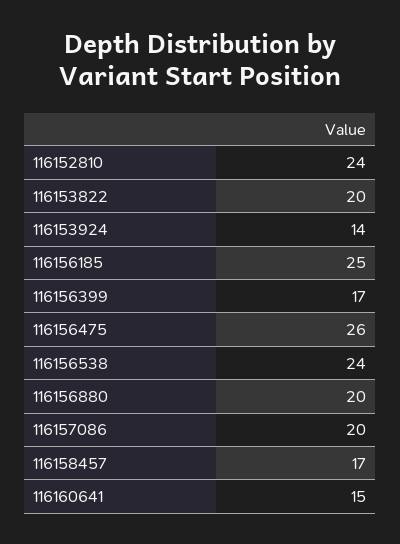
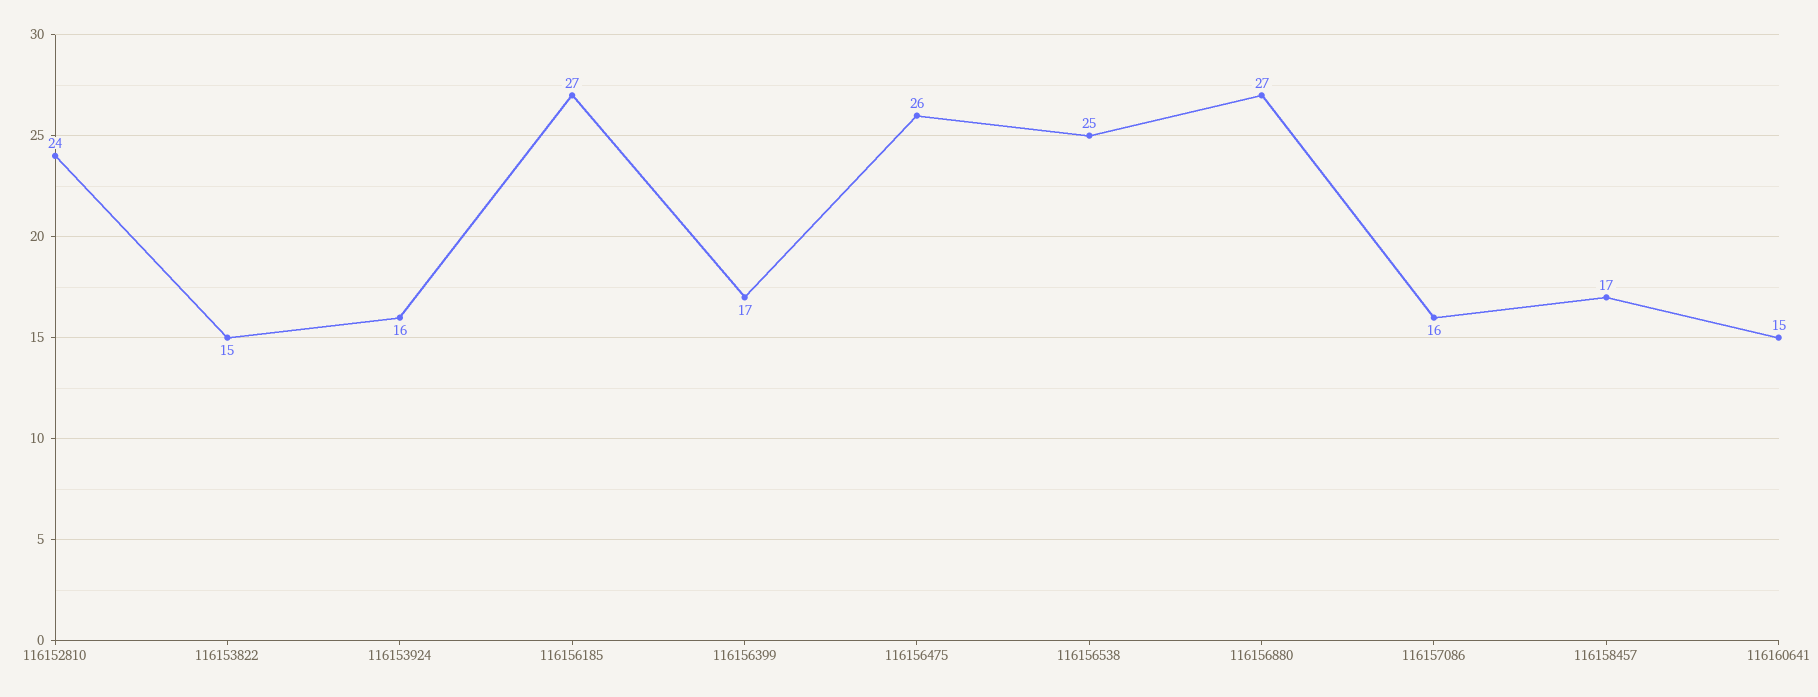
  {
    "116152810": 24,
-   "116153822": 20,
+   "116153822": 15,
-   "116153924": 14,
+   "116153924": 16,
-   "116156185": 25,
+   "116156185": 27,
    "116156399": 17,
    "116156475": 26,
-   "116156538": 24,
+   "116156538": 25,
-   "116156880": 20,
+   "116156880": 27,
-   "116157086": 20,
+   "116157086": 16,
    "116158457": 17,
    "116160641": 15
  }

